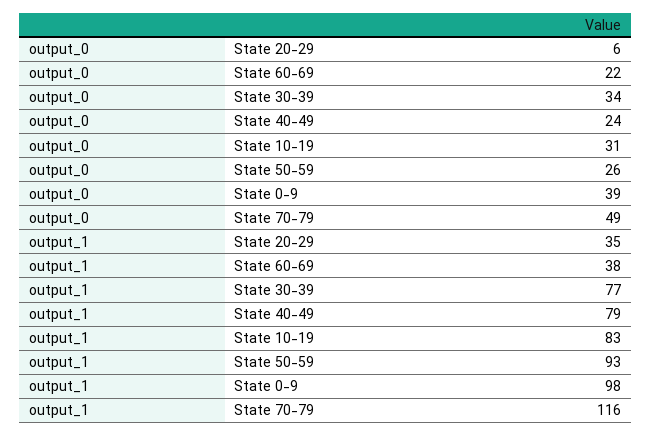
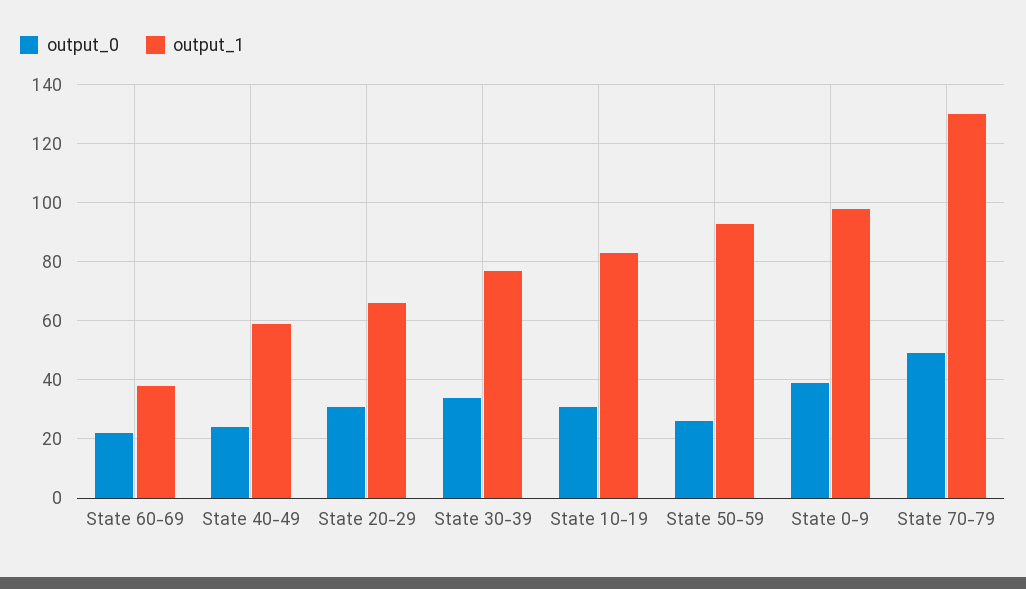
  {
    "output_0": {
-     "State 20-29": 6,
+     "State 20-29": 30,
      "State 60-69": 22,
      "State 30-39": 34,
      "State 40-49": 24,
      "State 10-19": 31,
      "State 50-59": 26,
      "State 0-9": 39,
      "State 70-79": 49
    },
    "output_1": {
-     "State 20-29": 35,
+     "State 20-29": 65,
      "State 60-69": 38,
      "State 30-39": 77,
-     "State 40-49": 79,
+     "State 40-49": 60,
      "State 10-19": 83,
      "State 50-59": 93,
      "State 0-9": 98,
-     "State 70-79": 116
+     "State 70-79": 130
    }
  }

